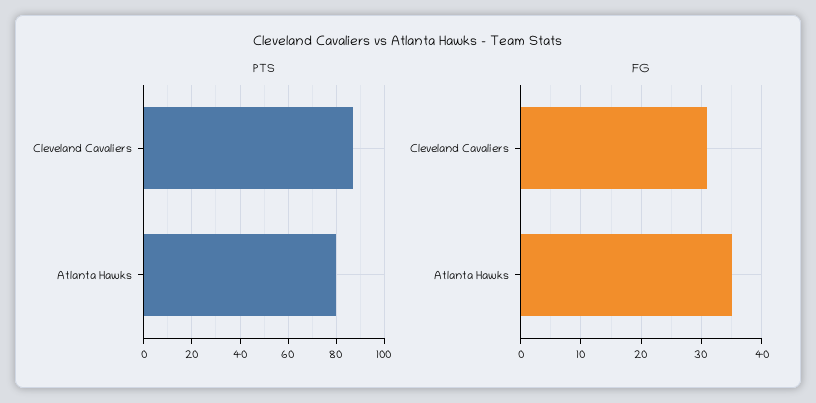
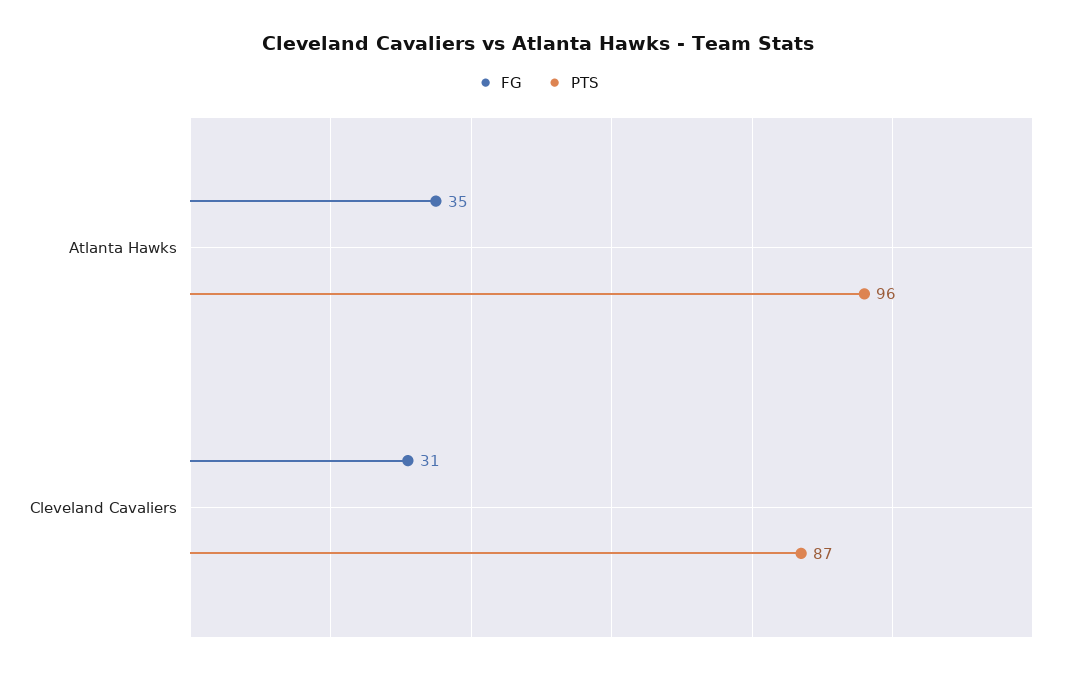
  {
    "PTS": {
      "Cleveland Cavaliers": 87,
-     "Atlanta Hawks": 80
+     "Atlanta Hawks": 96
    },
    "FG": {
      "Cleveland Cavaliers": 31,
      "Atlanta Hawks": 35
    }
  }

